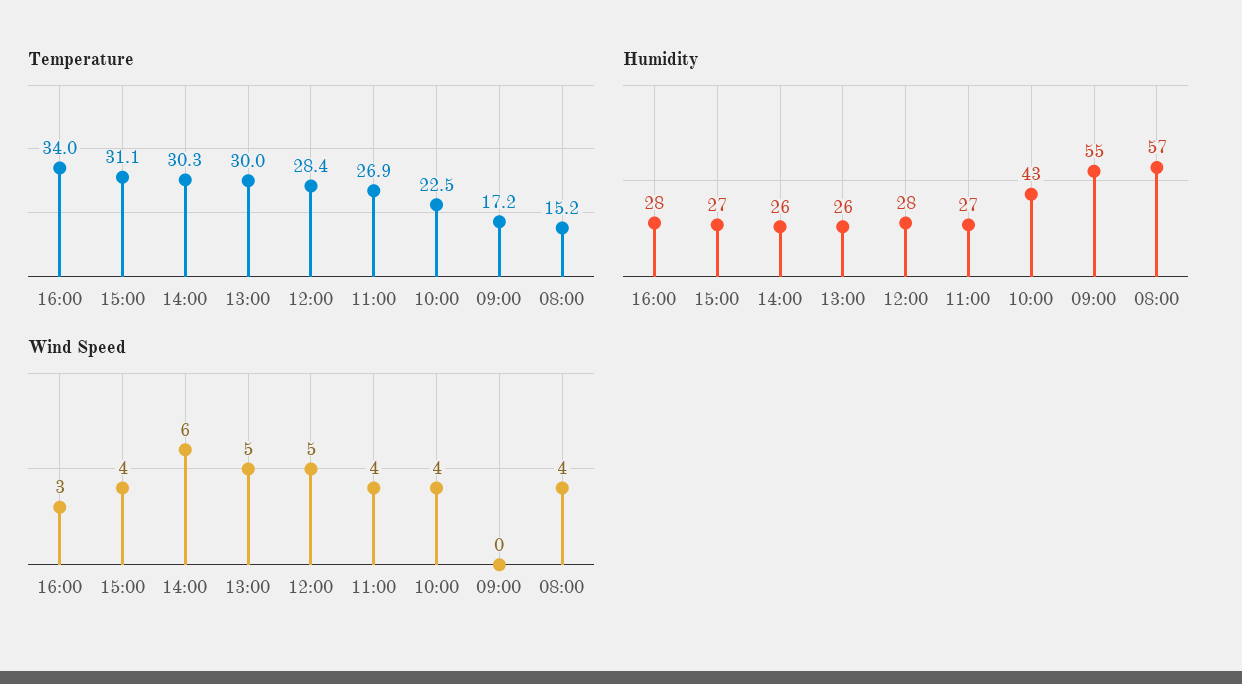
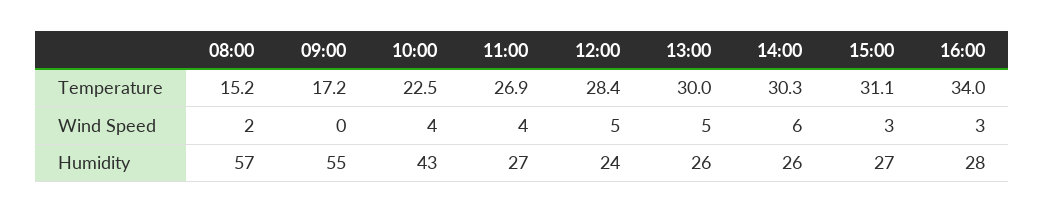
  {
    "Temperature": {
      "16:00": 34,
      "15:00": 31.1,
      "14:00": 30.3,
      "13:00": 30,
      "12:00": 28.4,
      "11:00": 26.9,
      "10:00": 22.5,
      "09:00": 17.2,
      "08:00": 15.2
    },
    "Humidity": {
      "16:00": 28,
      "15:00": 27,
      "14:00": 26,
      "13:00": 26,
-     "12:00": 28,
+     "12:00": 24,
      "11:00": 27,
      "10:00": 43,
      "09:00": 55,
      "08:00": 57
    },
    "Wind Speed": {
      "16:00": 3,
-     "15:00": 4,
+     "15:00": 3,
      "14:00": 6,
      "13:00": 5,
      "12:00": 5,
      "11:00": 4,
      "10:00": 4,
      "09:00": 0,
-     "08:00": 4
+     "08:00": 2
    }
  }

